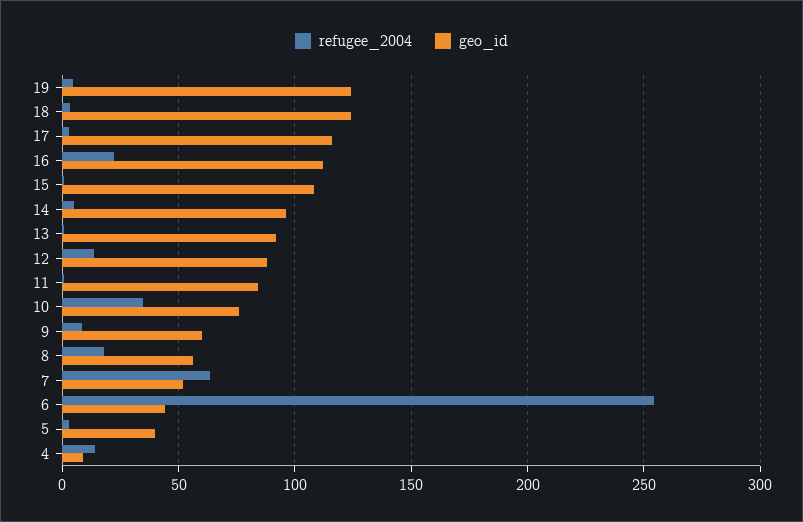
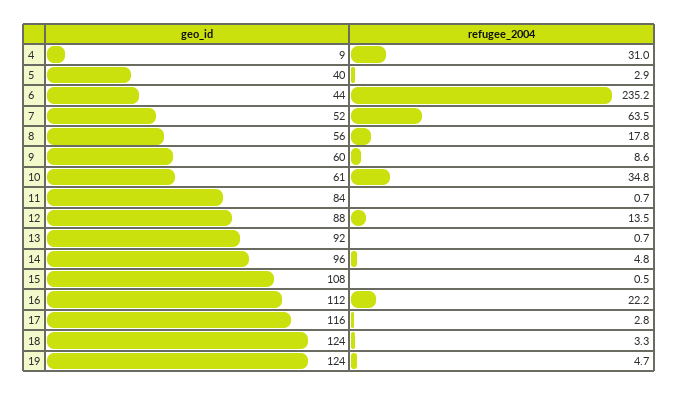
  {
    "refugee_2004": {
      "19": 4.7,
      "18": 3.3,
      "17": 2.8,
      "16": 22.2,
      "15": 0.5,
      "14": 4.8,
      "13": 0.7,
      "12": 13.5,
      "11": 0.7,
      "10": 34.8,
      "9": 8.6,
      "8": 17.8,
      "7": 63.5,
-     "6": 255,
+     "6": 235.2,
      "5": 2.9,
-     "4": 15
+     "4": 31
    },
    "geo_id": {
      "19": 124,
      "18": 124,
      "17": 116,
      "16": 112,
      "15": 108,
      "14": 96,
      "13": 92,
      "12": 88,
      "11": 84,
-     "10": 75,
+     "10": 61,
      "9": 60,
      "8": 56,
      "7": 52,
      "6": 44,
      "5": 40,
      "4": 9
    }
  }

